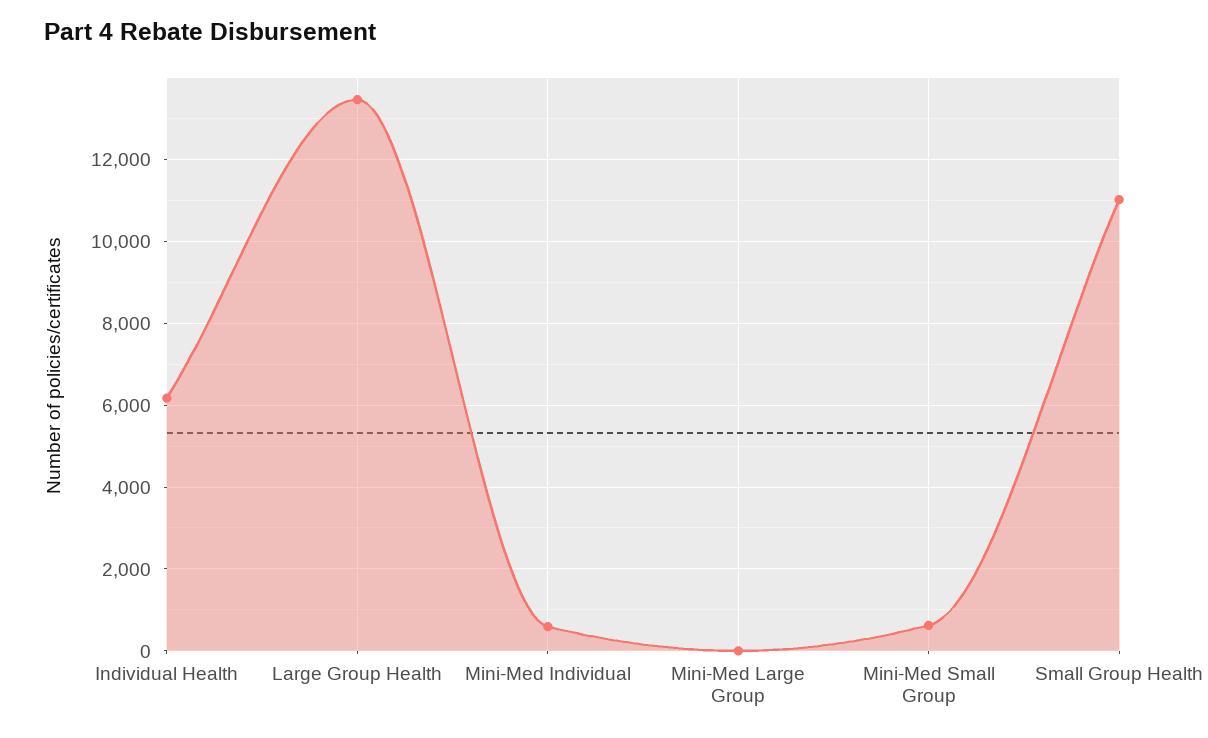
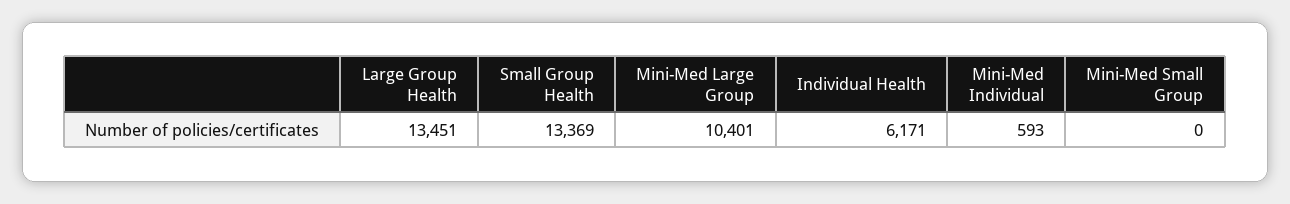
  {
    "Individual Health": 6171,
    "Large Group Health": 13451,
    "Mini-Med Individual": 593,
-   "Mini-Med Large Group": 0,
+   "Mini-Med Large Group": 10401,
-   "Mini-Med Small Group": 600,
+   "Mini-Med Small Group": 0,
-   "Small Group Health": 11000
+   "Small Group Health": 13369
  }

